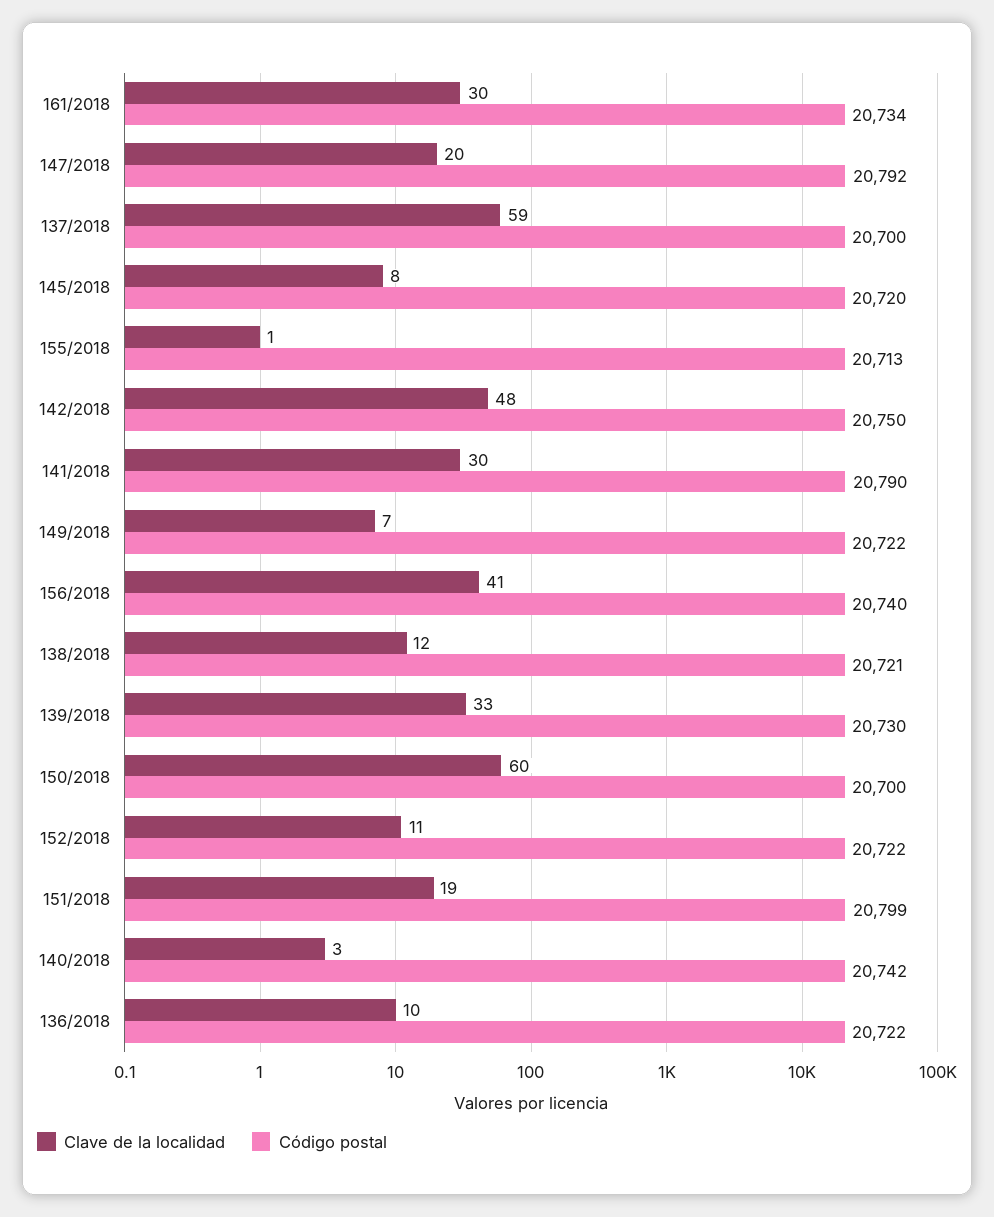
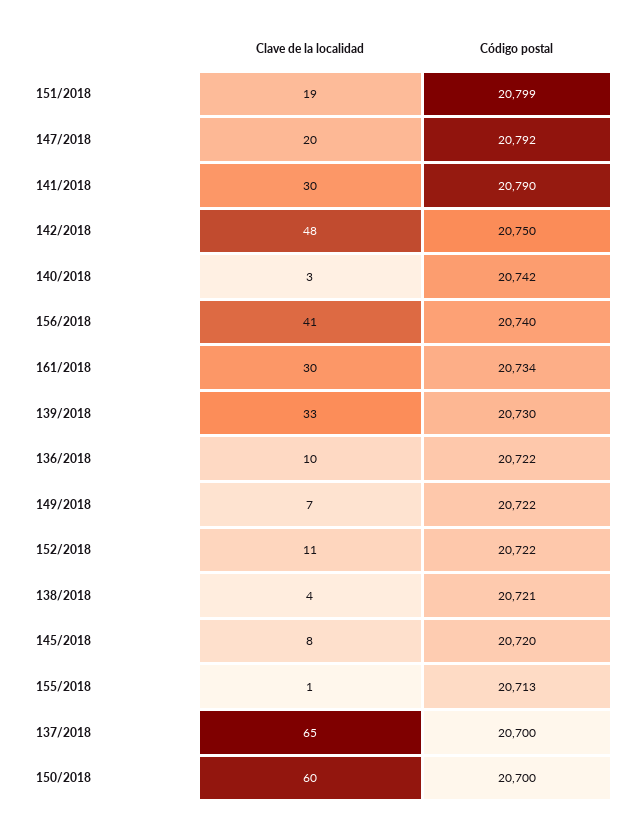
  {
    "Clave de la localidad": {
      "161/2018": 30,
      "147/2018": 20,
-     "137/2018": 59,
+     "137/2018": 65,
      "145/2018": 8,
      "155/2018": 1,
      "142/2018": 48,
      "141/2018": 30,
      "149/2018": 7,
      "156/2018": 41,
-     "138/2018": 12,
+     "138/2018": 4,
      "139/2018": 33,
      "150/2018": 60,
      "152/2018": 11,
      "151/2018": 19,
      "140/2018": 3,
      "136/2018": 10
    },
    "Código postal": {
      "161/2018": 20734,
      "147/2018": 20792,
      "137/2018": 20700,
      "145/2018": 20720,
      "155/2018": 20713,
      "142/2018": 20750,
      "141/2018": 20790,
      "149/2018": 20722,
      "156/2018": 20740,
      "138/2018": 20721,
      "139/2018": 20730,
      "150/2018": 20700,
      "152/2018": 20722,
      "151/2018": 20799,
      "140/2018": 20742,
      "136/2018": 20722
    }
  }

